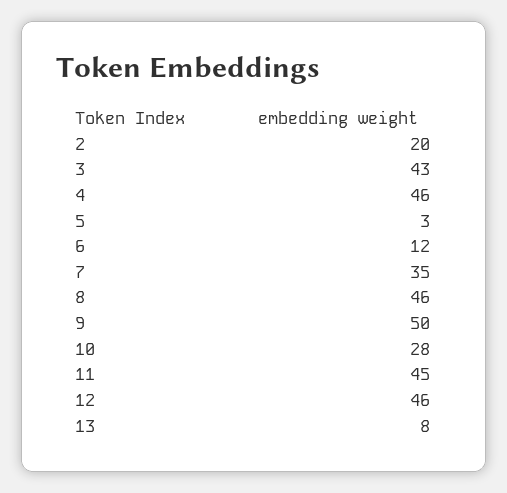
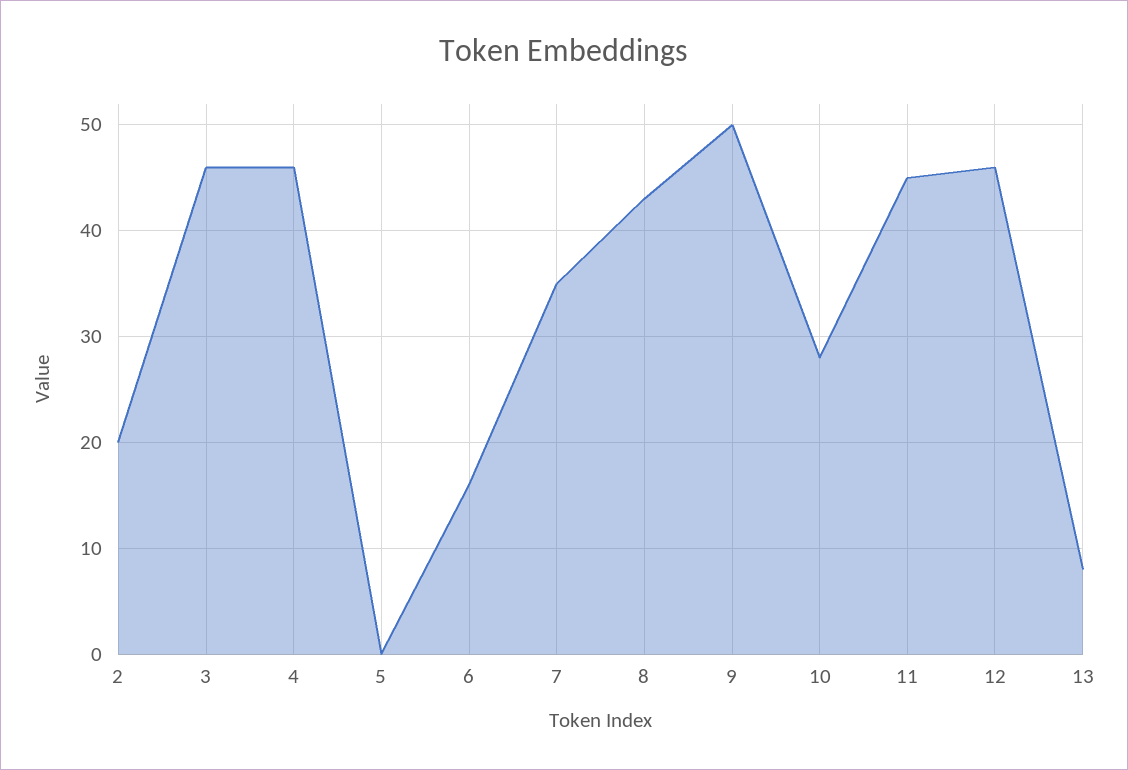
  {
    "2": 20,
-   "3": 43,
+   "3": 46,
    "4": 46,
-   "5": 3,
+   "5": 0,
-   "6": 12,
+   "6": 16,
    "7": 35,
-   "8": 46,
+   "8": 43,
    "9": 50,
    "10": 28,
    "11": 45,
    "12": 46,
    "13": 8
  }

